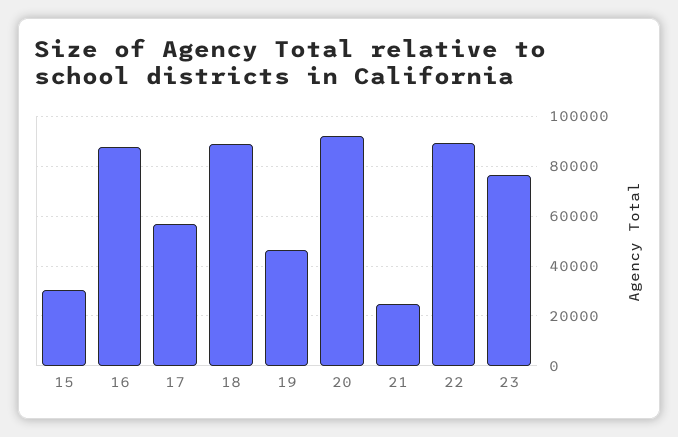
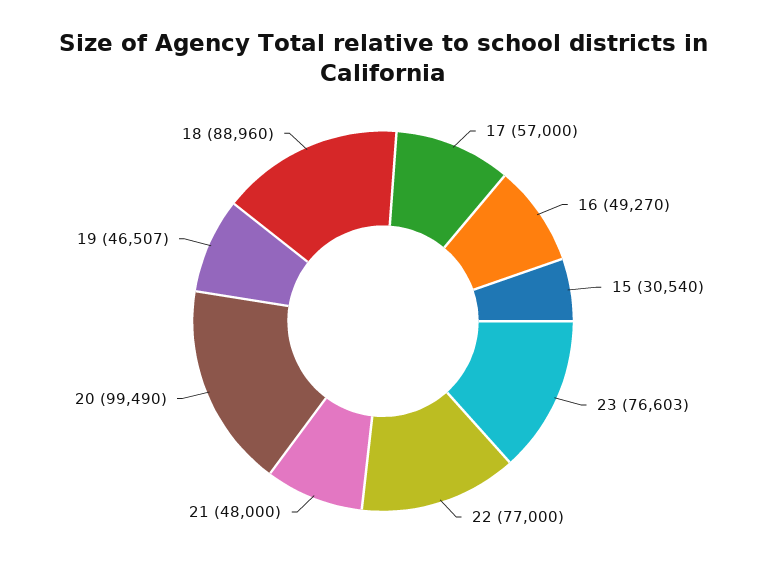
  {
    "15": 30540,
-   "16": 87500,
+   "16": 49270,
    "17": 57000,
    "18": 88960,
    "19": 46507,
-   "20": 92500,
+   "20": 99490,
-   "21": 25000,
+   "21": 48000,
-   "22": 90000,
+   "22": 77000,
    "23": 76603
  }

